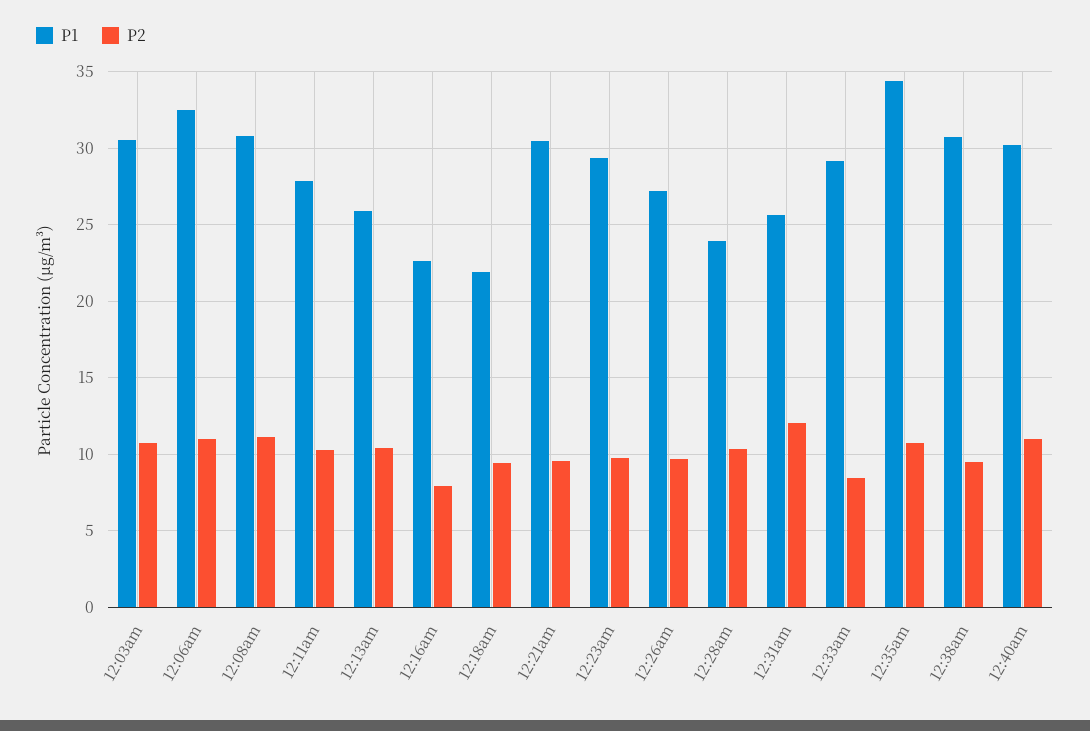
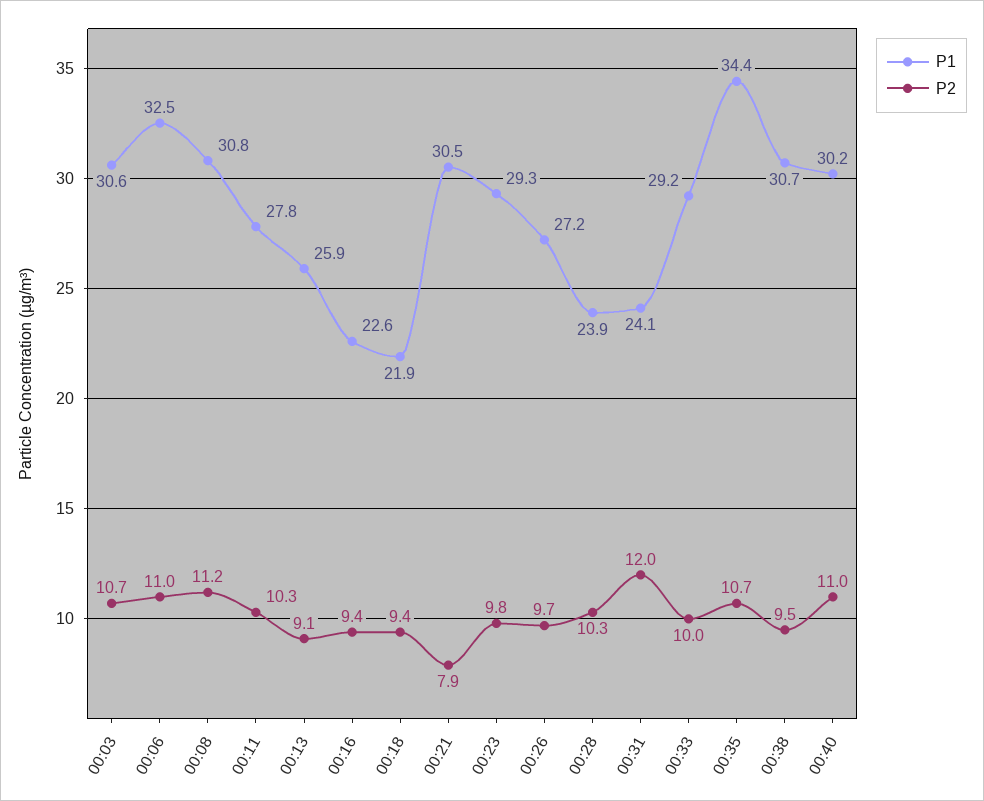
  {
    "P1": {
      "12:03am": 30.6,
      "12:06am": 32.5,
      "12:08am": 30.8,
      "12:11am": 27.8,
      "12:13am": 25.9,
      "12:16am": 22.6,
      "12:18am": 21.9,
      "12:21am": 30.5,
      "12:23am": 29.3,
      "12:26am": 27.2,
      "12:28am": 23.9,
-     "12:31am": 25.5,
+     "12:31am": 24.1,
      "12:33am": 29.2,
      "12:35am": 34.4,
      "12:38am": 30.7,
      "12:40am": 30.2
    },
    "P2": {
      "12:03am": 10.7,
      "12:06am": 11,
      "12:08am": 11.2,
      "12:11am": 10.3,
-     "12:13am": 10.5,
+     "12:13am": 9.1,
-     "12:16am": 8,
+     "12:16am": 9.4,
      "12:18am": 9.4,
-     "12:21am": 9.5,
+     "12:21am": 7.9,
      "12:23am": 9.8,
      "12:26am": 9.7,
      "12:28am": 10.3,
      "12:31am": 12,
-     "12:33am": 8.5,
+     "12:33am": 10,
      "12:35am": 10.7,
      "12:38am": 9.5,
      "12:40am": 11
    }
  }

